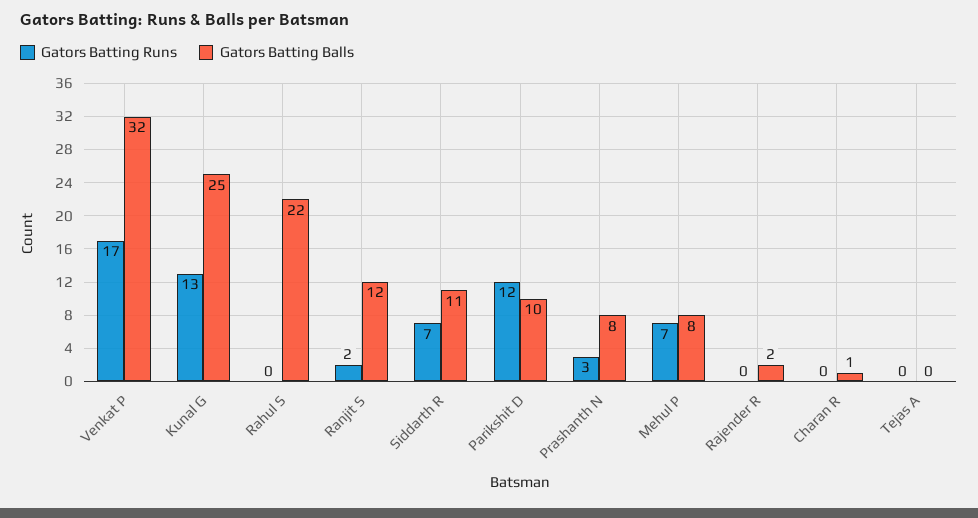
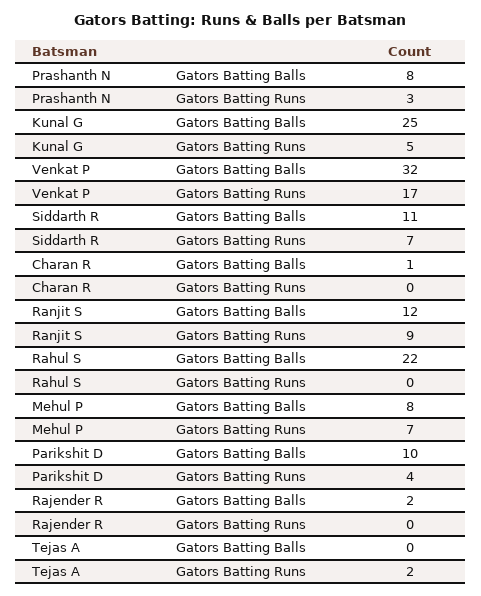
  {
    "Gators Batting Runs": {
      "Venkat P": 17,
-     "Kunal G": 13,
+     "Kunal G": 5,
      "Rahul S": 0,
-     "Ranjit S": 2,
+     "Ranjit S": 9,
      "Siddarth R": 7,
-     "Parikshit D": 12,
+     "Parikshit D": 4,
      "Prashanth N": 3,
      "Mehul P": 7,
      "Rajender R": 0,
      "Charan R": 0,
-     "Tejas A": 0
+     "Tejas A": 2
    },
    "Gators Batting Balls": {
      "Venkat P": 32,
      "Kunal G": 25,
      "Rahul S": 22,
      "Ranjit S": 12,
      "Siddarth R": 11,
      "Parikshit D": 10,
      "Prashanth N": 8,
      "Mehul P": 8,
      "Rajender R": 2,
      "Charan R": 1,
      "Tejas A": 0
    }
  }

